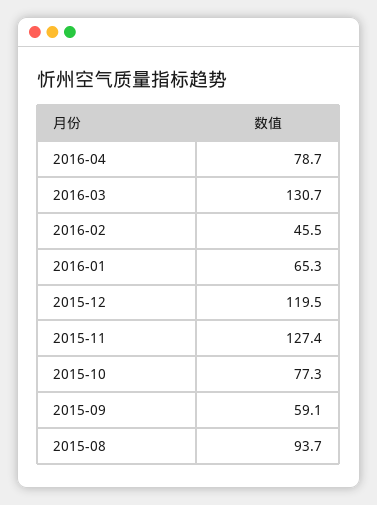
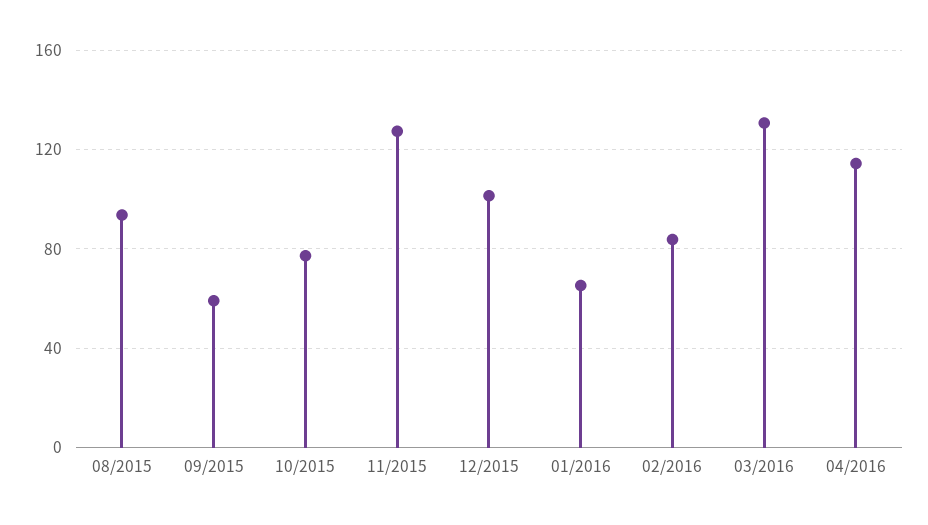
  {
-   "2016-04": 78.7,
+   "2016-04": 115,
    "2016-03": 130.7,
-   "2016-02": 45.5,
+   "2016-02": 85,
    "2016-01": 65.3,
-   "2015-12": 119.5,
+   "2015-12": 100,
    "2015-11": 127.4,
    "2015-10": 77.3,
    "2015-09": 59.1,
    "2015-08": 93.7
  }

